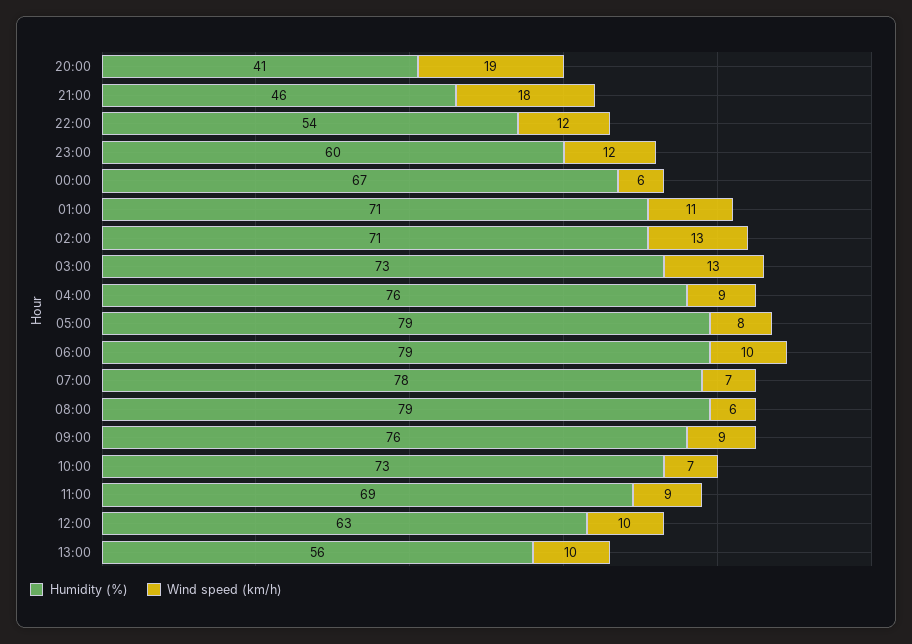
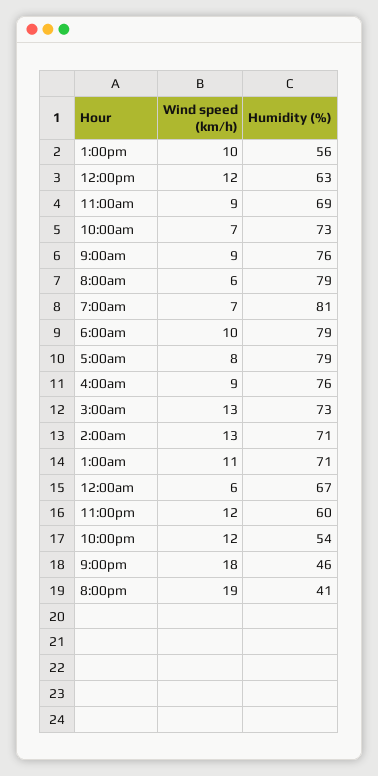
  {
    "Humidity (%)": {
      "20:00": 41,
      "21:00": 46,
      "22:00": 54,
      "23:00": 60,
      "00:00": 67,
      "01:00": 71,
      "02:00": 71,
      "03:00": 73,
      "04:00": 76,
      "05:00": 79,
      "06:00": 79,
-     "07:00": 78,
+     "07:00": 81,
      "08:00": 79,
      "09:00": 76,
      "10:00": 73,
      "11:00": 69,
      "12:00": 63,
      "13:00": 56
    },
    "Wind speed (km/h)": {
      "20:00": 19,
      "21:00": 18,
      "22:00": 12,
      "23:00": 12,
      "00:00": 6,
      "01:00": 11,
      "02:00": 13,
      "03:00": 13,
      "04:00": 9,
      "05:00": 8,
      "06:00": 10,
      "07:00": 7,
      "08:00": 6,
      "09:00": 9,
      "10:00": 7,
      "11:00": 9,
-     "12:00": 10,
+     "12:00": 12,
      "13:00": 10
    }
  }

